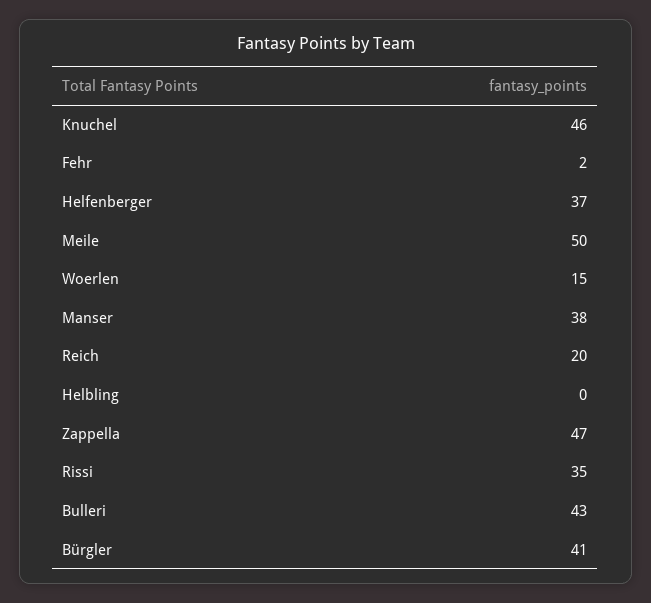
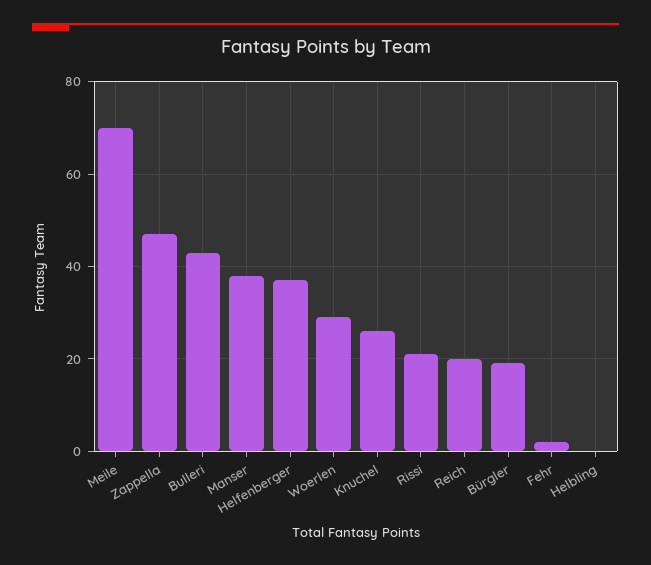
  {
-   "Knuchel": 46,
+   "Knuchel": 25,
    "Fehr": 2,
    "Helfenberger": 37,
-   "Meile": 50,
+   "Meile": 70,
-   "Woerlen": 15,
+   "Woerlen": 30,
    "Manser": 38,
    "Reich": 20,
    "Helbling": 0,
    "Zappella": 47,
-   "Rissi": 35,
+   "Rissi": 20,
    "Bulleri": 43,
-   "Bürgler": 41
+   "Bürgler": 20
  }

